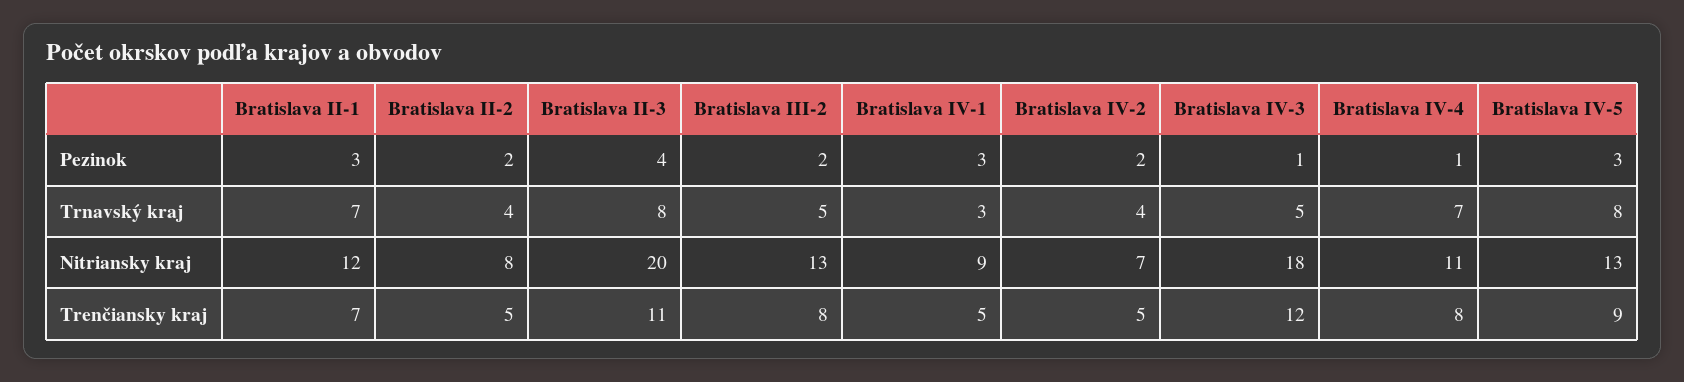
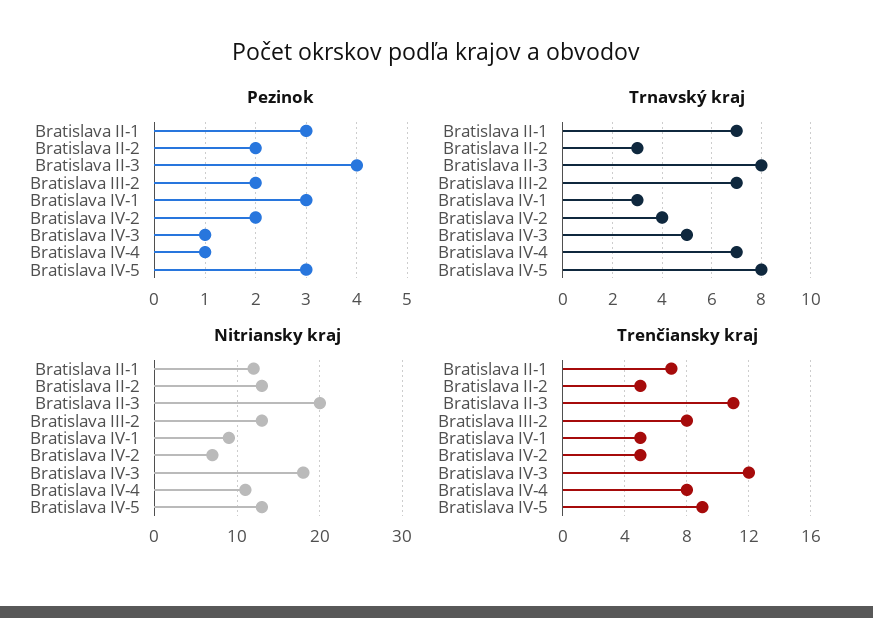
  {
    "Pezinok": {
      "Bratislava II-1": 3,
      "Bratislava II-2": 2,
      "Bratislava II-3": 4,
      "Bratislava III-2": 2,
      "Bratislava IV-1": 3,
      "Bratislava IV-2": 2,
      "Bratislava IV-3": 1,
      "Bratislava IV-4": 1,
      "Bratislava IV-5": 3
    },
    "Trnavský kraj": {
      "Bratislava II-1": 7,
-     "Bratislava II-2": 4,
+     "Bratislava II-2": 3,
      "Bratislava II-3": 8,
-     "Bratislava III-2": 5,
+     "Bratislava III-2": 7,
      "Bratislava IV-1": 3,
      "Bratislava IV-2": 4,
      "Bratislava IV-3": 5,
      "Bratislava IV-4": 7,
      "Bratislava IV-5": 8
    },
    "Nitriansky kraj": {
      "Bratislava II-1": 12,
-     "Bratislava II-2": 8,
+     "Bratislava II-2": 13,
      "Bratislava II-3": 20,
      "Bratislava III-2": 13,
      "Bratislava IV-1": 9,
      "Bratislava IV-2": 7,
      "Bratislava IV-3": 18,
      "Bratislava IV-4": 11,
      "Bratislava IV-5": 13
    },
    "Trenčiansky kraj": {
      "Bratislava II-1": 7,
      "Bratislava II-2": 5,
      "Bratislava II-3": 11,
      "Bratislava III-2": 8,
      "Bratislava IV-1": 5,
      "Bratislava IV-2": 5,
      "Bratislava IV-3": 12,
      "Bratislava IV-4": 8,
      "Bratislava IV-5": 9
    }
  }

